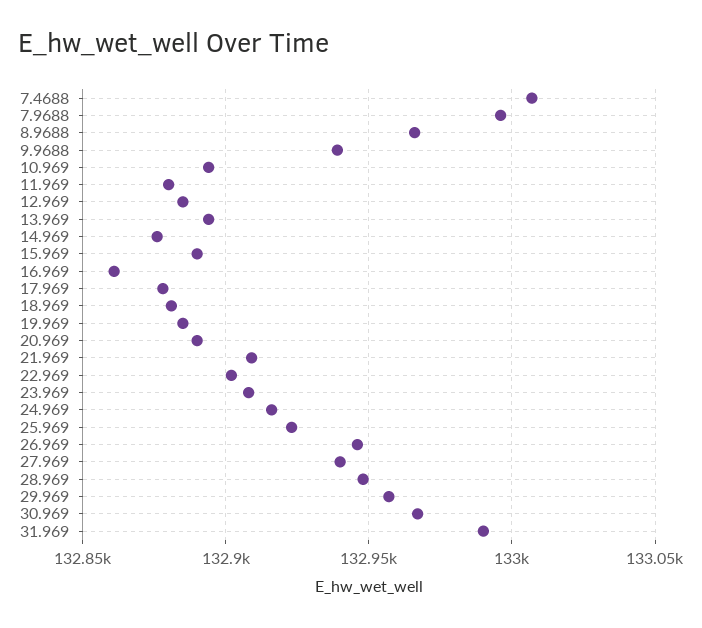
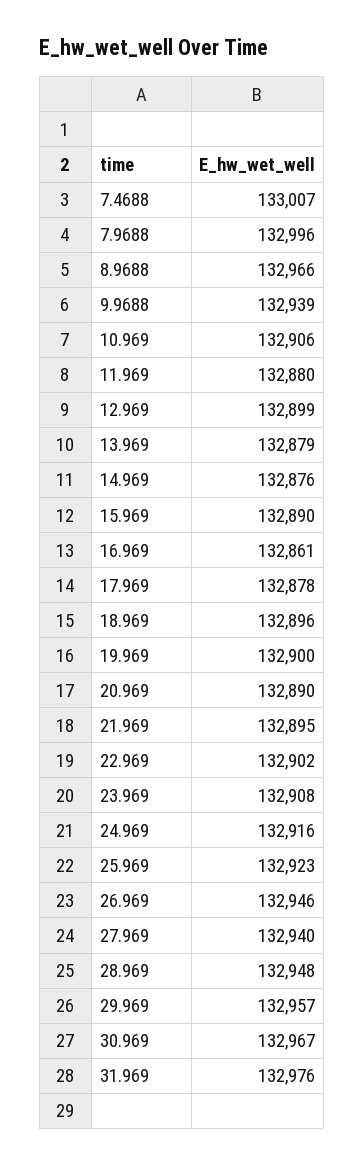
  {
    "7.4688": 133007,
    "7.9688": 132996,
    "8.9688": 132966,
    "9.9688": 132939,
-   "10.969": 132895,
+   "10.969": 132906,
    "11.969": 132880,
-   "12.969": 132885,
+   "12.969": 132899,
-   "13.969": 132895,
+   "13.969": 132879,
    "14.969": 132876,
    "15.969": 132890,
    "16.969": 132861,
    "17.969": 132878,
-   "18.969": 132880,
+   "18.969": 132896,
-   "19.969": 132885,
+   "19.969": 132900,
    "20.969": 132890,
-   "21.969": 132910,
+   "21.969": 132895,
    "22.969": 132902,
    "23.969": 132908,
    "24.969": 132916,
    "25.969": 132923,
    "26.969": 132946,
    "27.969": 132940,
    "28.969": 132948,
    "29.969": 132957,
    "30.969": 132967,
-   "31.969": 132990
+   "31.969": 132976
  }

